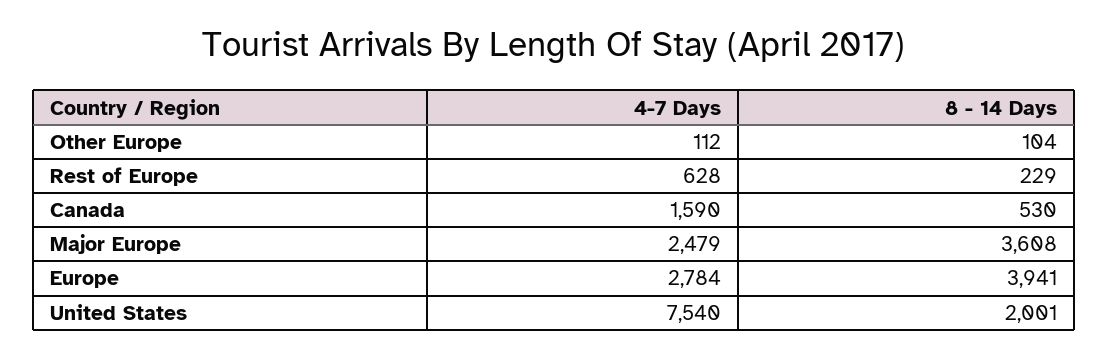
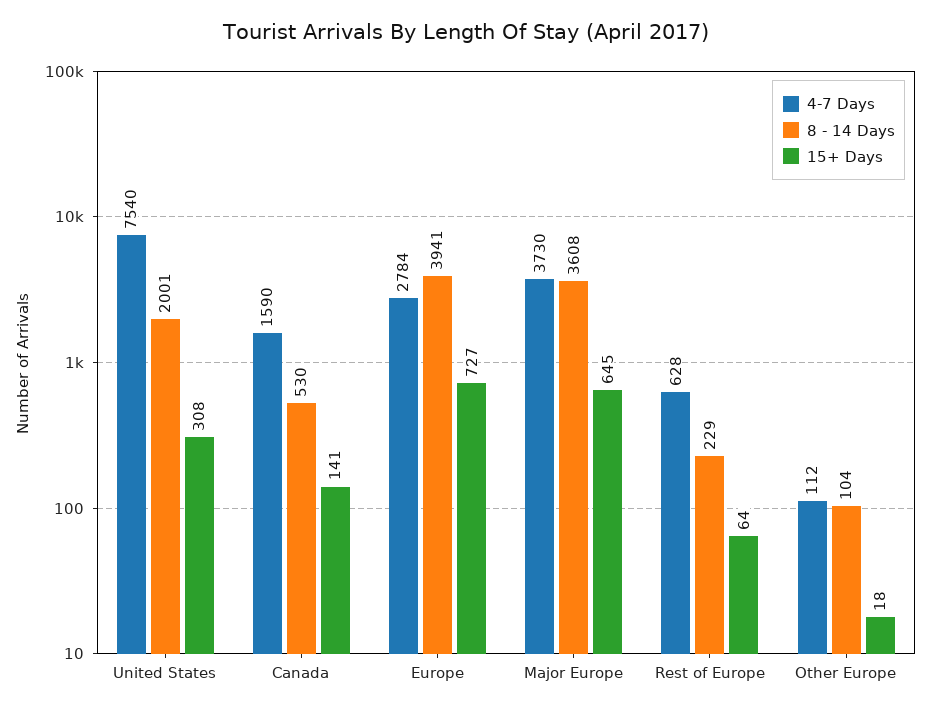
  {
    "4-7 Days": {
      "Other Europe": 112,
      "Rest of Europe": 628,
      "Canada": 1590,
-     "Major Europe": 2479,
+     "Major Europe": 3730,
      "Europe": 2784,
      "United States": 7540
    },
    "8 - 14 Days": {
      "Other Europe": 104,
      "Rest of Europe": 229,
      "Canada": 530,
      "Major Europe": 3608,
      "Europe": 3941,
      "United States": 2001
-   }
+   },
+   "15+ Days": {
+     "United States": 308,
+     "Canada": 141,
+     "Europe": 727,
+     "Major Europe": 645,
+     "Rest of Europe": 64,
+     "Other Europe": 18
+   }
  }

